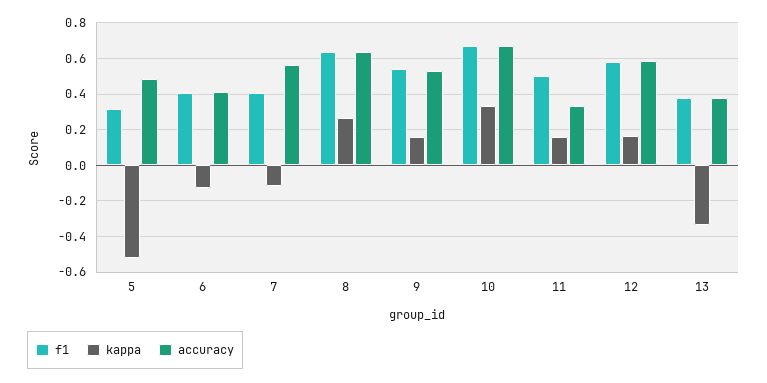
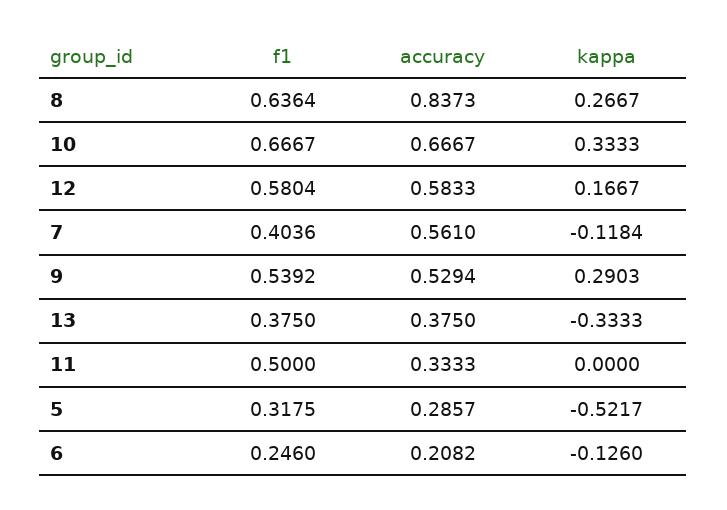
  {
    "f1": {
      "5": 0.3175,
-     "6": 0.4,
+     "6": 0.246,
      "7": 0.4036,
      "8": 0.6364,
      "9": 0.5392,
      "10": 0.6667,
      "11": 0.5,
      "12": 0.5804,
      "13": 0.375
    },
    "kappa": {
      "5": -0.5217,
      "6": -0.126,
      "7": -0.1184,
      "8": 0.2667,
-     "9": 0.15,
+     "9": 0.2903,
      "10": 0.3333,
-     "11": 0.15,
+     "11": 0,
      "12": 0.1667,
      "13": -0.3333
    },
    "accuracy": {
-     "5": 0.5,
+     "5": 0.2857,
-     "6": 0.4,
+     "6": 0.2082,
      "7": 0.561,
-     "8": 0.65,
+     "8": 0.8373,
      "9": 0.5294,
      "10": 0.6667,
      "11": 0.3333,
      "12": 0.5833,
      "13": 0.375
    }
  }

